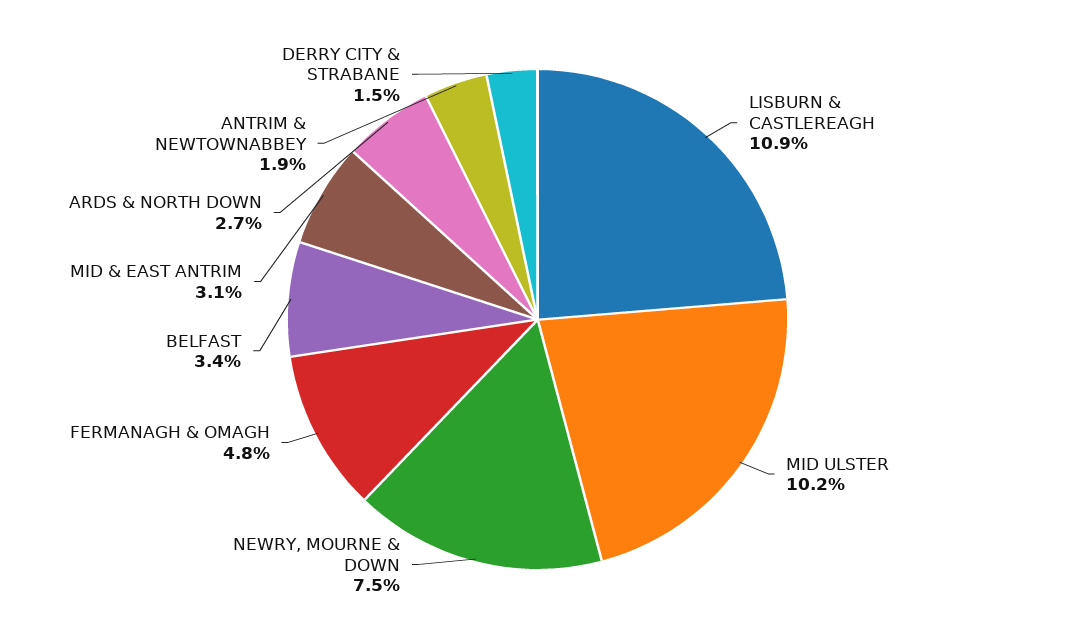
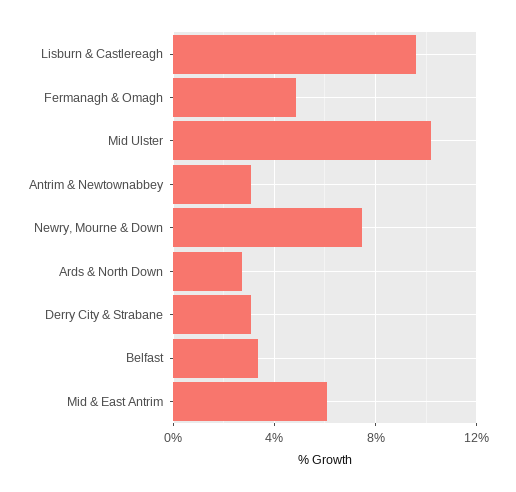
  {
-   "LISBURN & CASTLEREAGH": 10.9,
+   "LISBURN & CASTLEREAGH": 9.5,
    "MID ULSTER": 10.2,
    "NEWRY, MOURNE & DOWN": 7.5,
    "FERMANAGH & OMAGH": 4.8,
    "BELFAST": 3.4,
-   "MID & EAST ANTRIM": 3.1,
+   "MID & EAST ANTRIM": 6,
    "ARDS & NORTH DOWN": 2.7,
-   "ANTRIM & NEWTOWNABBEY": 1.9,
+   "ANTRIM & NEWTOWNABBEY": 3,
-   "DERRY CITY & STRABANE": 1.5
+   "DERRY CITY & STRABANE": 3
  }

